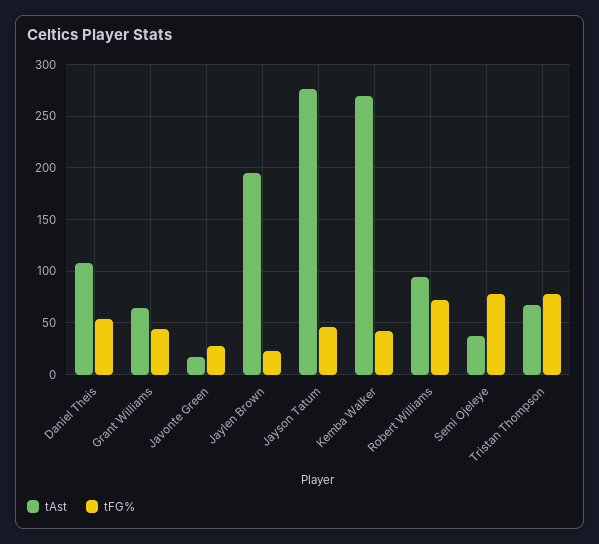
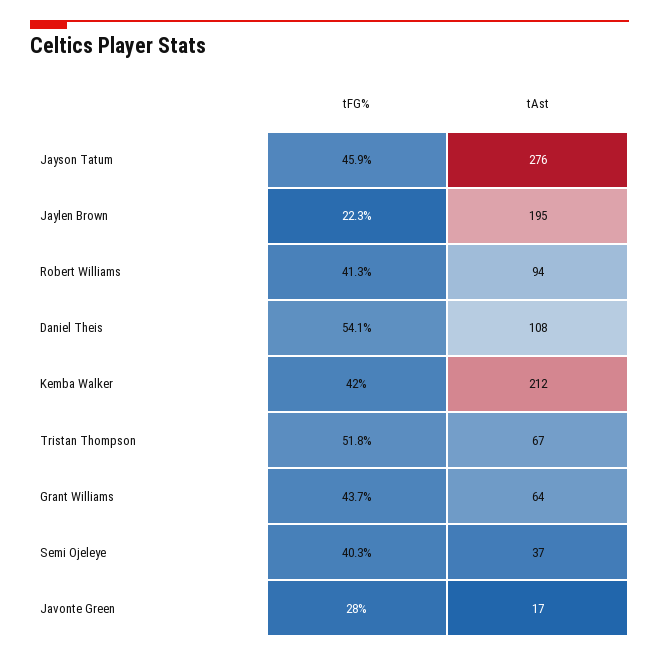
  {
    "tAst": {
      "Daniel Theis": 108,
      "Grant Williams": 64,
      "Javonte Green": 17,
      "Jaylen Brown": 195,
      "Jayson Tatum": 276,
-     "Kemba Walker": 270,
+     "Kemba Walker": 212,
      "Robert Williams": 94,
      "Semi Ojeleye": 37,
      "Tristan Thompson": 67
    },
    "tFG%": {
      "Daniel Theis": 54.1,
      "Grant Williams": 43.7,
      "Javonte Green": 28,
      "Jaylen Brown": 22.3,
      "Jayson Tatum": 45.9,
      "Kemba Walker": 42,
-     "Robert Williams": 70,
+     "Robert Williams": 41.3,
-     "Semi Ojeleye": 80,
+     "Semi Ojeleye": 40.3,
-     "Tristan Thompson": 80
+     "Tristan Thompson": 51.8
    }
  }

